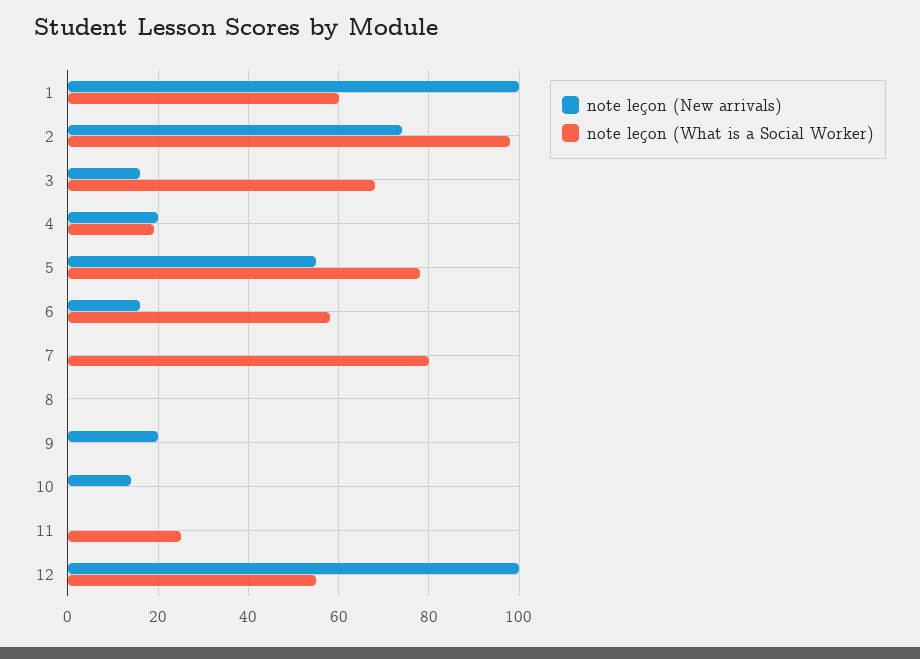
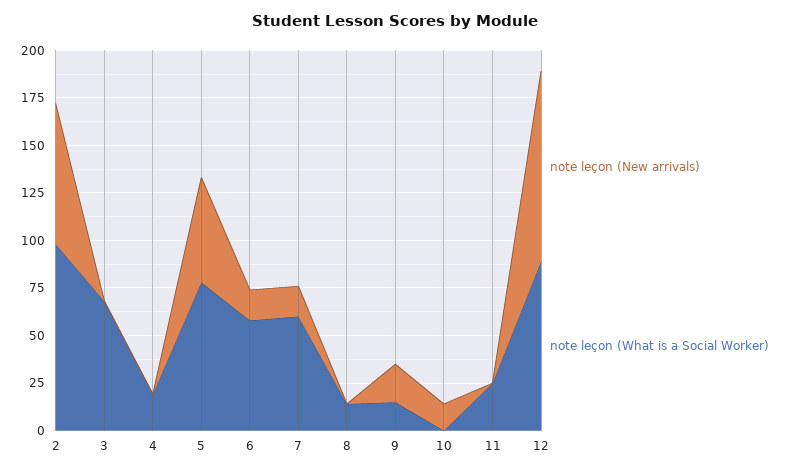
  {
    "note leçon (New arrivals)": {
-     "1": 100,
      "2": 75,
-     "3": 15,
+     "3": 0,
-     "4": 20,
+     "4": 0,
      "5": 55,
      "6": 15,
-     "7": 0,
+     "7": 15,
      "8": 0,
      "9": 20,
      "10": 15,
      "11": 0,
      "12": 100
    },
    "note leçon (What is a Social Worker)": {
-     "1": 60,
      "2": 100,
      "3": 70,
      "4": 20,
      "5": 80,
      "6": 60,
-     "7": 80,
+     "7": 60,
-     "8": 0,
+     "8": 15,
-     "9": 0,
+     "9": 15,
      "10": 0,
      "11": 25,
-     "12": 55
+     "12": 90
    }
  }

